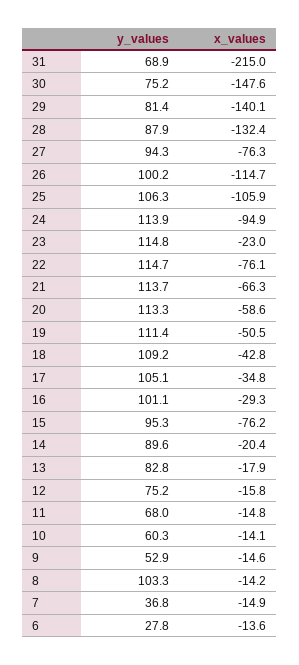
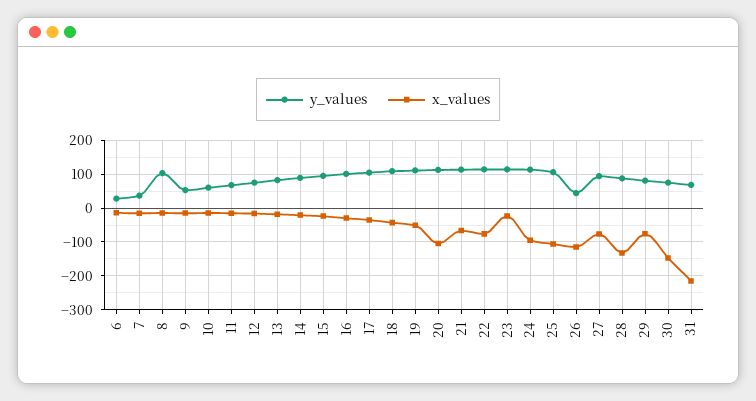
  {
    "y_values": {
      "31": 68.9,
      "30": 75.2,
      "29": 81.4,
      "28": 87.9,
      "27": 94.3,
-     "26": 100.2,
+     "26": 40,
      "25": 106.3,
      "24": 113.9,
      "23": 114.8,
      "22": 114.7,
      "21": 113.7,
      "20": 113.3,
      "19": 111.4,
      "18": 109.2,
      "17": 105.1,
      "16": 101.1,
      "15": 95.3,
      "14": 89.6,
      "13": 82.8,
      "12": 75.2,
      "11": 68,
      "10": 60.3,
      "9": 52.9,
      "8": 103.3,
      "7": 36.8,
      "6": 27.8
    },
    "x_values": {
      "31": -215,
      "30": -147.6,
-     "29": -140.1,
+     "29": -80,
      "28": -132.4,
      "27": -76.3,
      "26": -114.7,
      "25": -105.9,
      "24": -94.9,
      "23": -23,
      "22": -76.1,
      "21": -66.3,
-     "20": -58.6,
+     "20": -100,
      "19": -50.5,
      "18": -42.8,
      "17": -34.8,
      "16": -29.3,
-     "15": -76.2,
+     "15": -20,
      "14": -20.4,
      "13": -17.9,
      "12": -15.8,
      "11": -14.8,
      "10": -14.1,
      "9": -14.6,
      "8": -14.2,
      "7": -14.9,
      "6": -13.6
    }
  }

